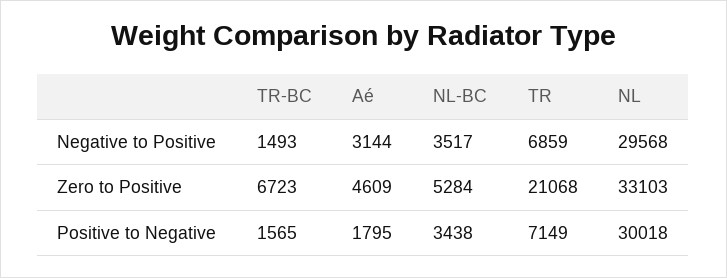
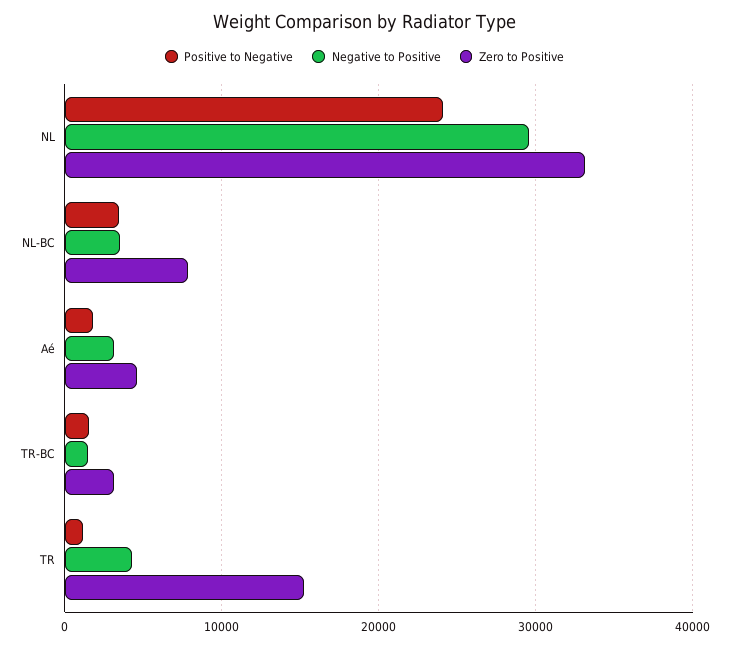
  {
    "Negative to Positive": {
      "TR-BC": 1493,
      "Aé": 3144,
      "NL-BC": 3517,
-     "TR": 6859,
+     "TR": 4000,
      "NL": 29568
    },
    "Zero to Positive": {
-     "TR-BC": 6723,
+     "TR-BC": 3000,
      "Aé": 4609,
-     "NL-BC": 5284,
+     "NL-BC": 8000,
-     "TR": 21068,
+     "TR": 15000,
      "NL": 33103
    },
    "Positive to Negative": {
      "TR-BC": 1565,
      "Aé": 1795,
      "NL-BC": 3438,
-     "TR": 7149,
+     "TR": 1000,
-     "NL": 30018
+     "NL": 24000
    }
  }

